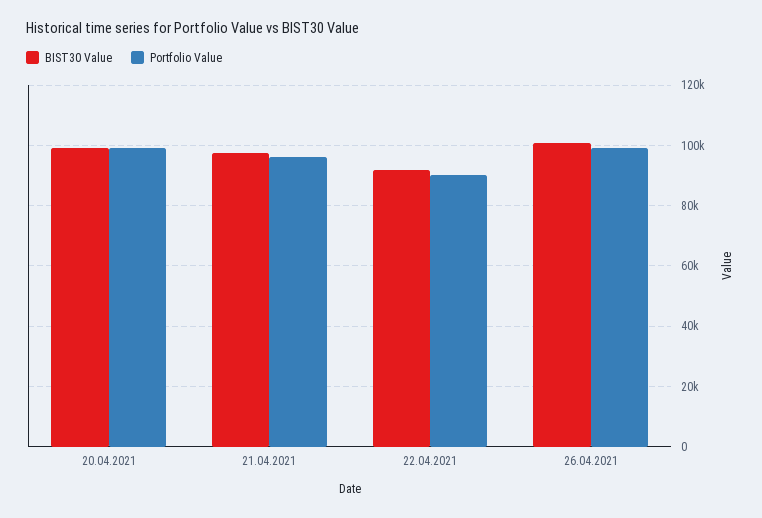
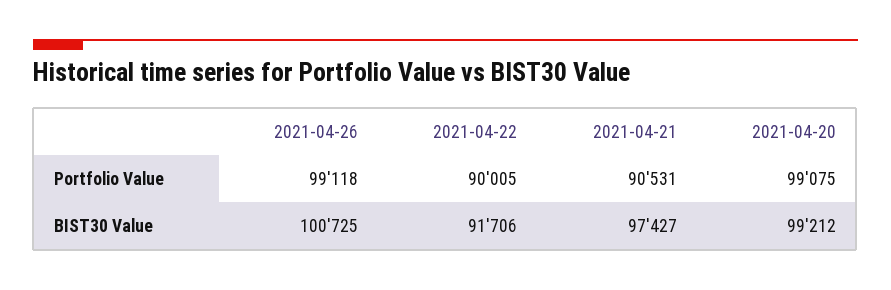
  {
    "BIST30 Value": {
      "20.04.2021": 99212,
      "21.04.2021": 97427,
      "22.04.2021": 91706,
      "26.04.2021": 100725
    },
    "Portfolio Value": {
      "20.04.2021": 99075,
-     "21.04.2021": 96000,
+     "21.04.2021": 90531,
      "22.04.2021": 90005,
      "26.04.2021": 99118
    }
  }

